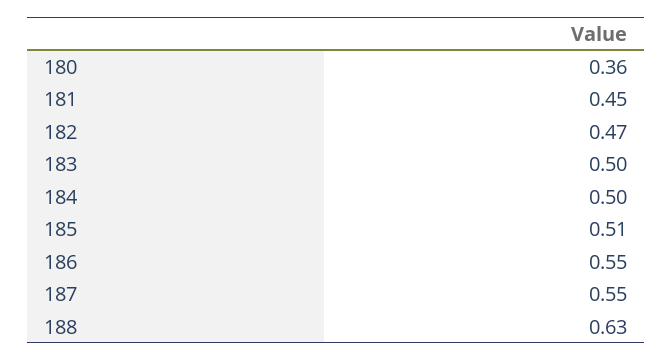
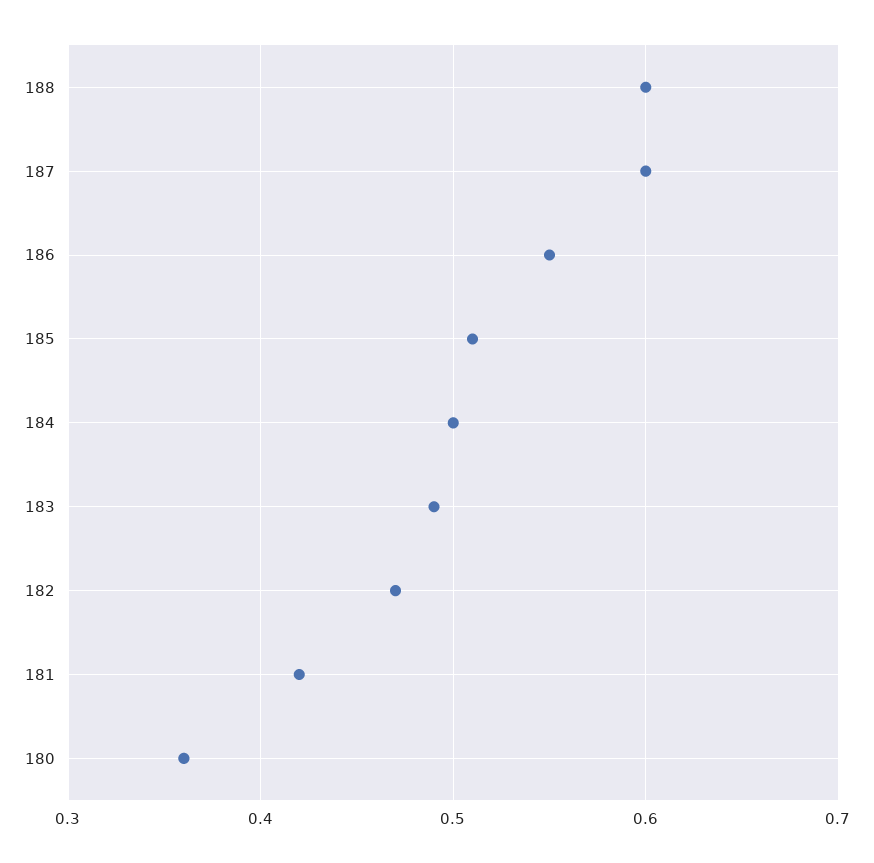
  {
    "180": 0.36,
-   "181": 0.45,
+   "181": 0.42,
    "182": 0.47,
-   "183": 0.5,
+   "183": 0.49,
    "184": 0.5,
    "185": 0.51,
    "186": 0.55,
-   "187": 0.55,
+   "187": 0.6,
-   "188": 0.63
+   "188": 0.6
  }

